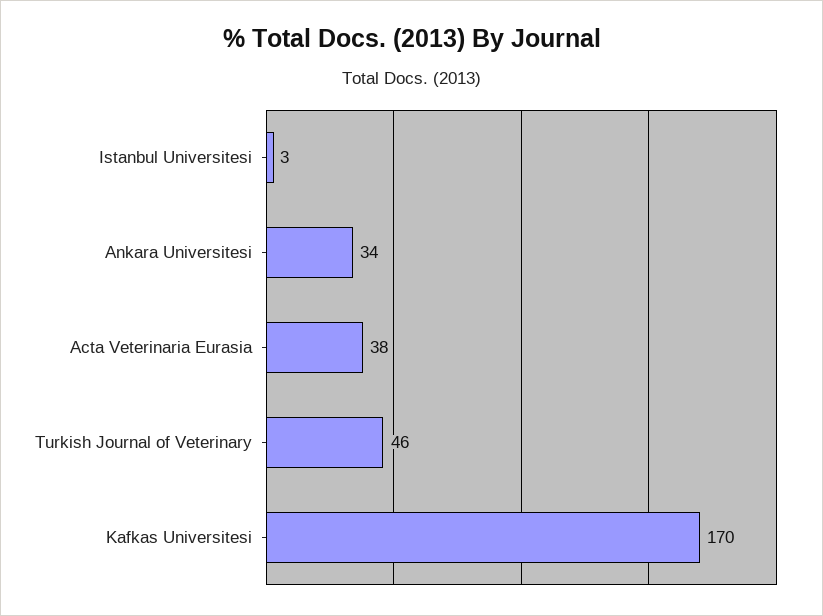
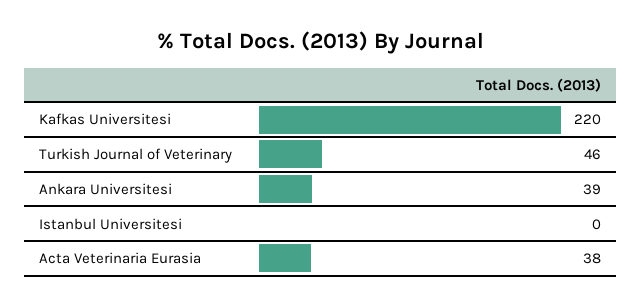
  {
-   "Istanbul Universitesi": 3,
+   "Istanbul Universitesi": 0,
-   "Ankara Universitesi": 34,
+   "Ankara Universitesi": 39,
    "Acta Veterinaria Eurasia": 38,
    "Turkish Journal of Veterinary": 46,
-   "Kafkas Universitesi": 170
+   "Kafkas Universitesi": 220
  }

